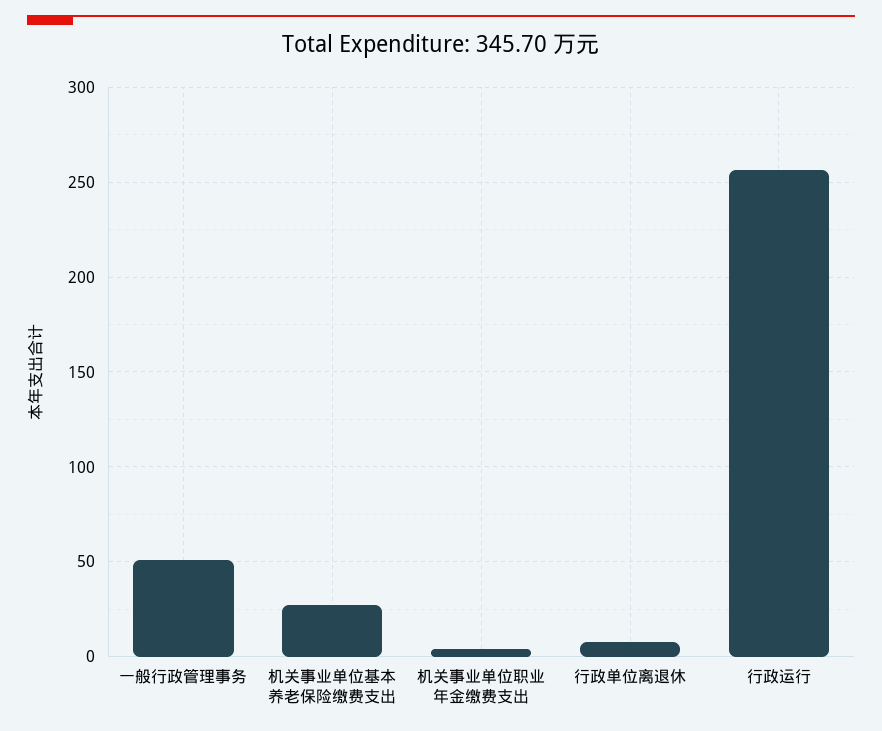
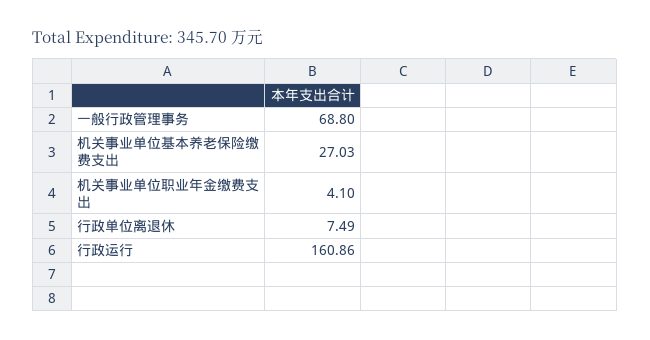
  {
-   "一般行政管理事务": 50,
+   "一般行政管理事务": 68.8,
    "机关事业单位基本养老保险缴费支出": 27.03,
    "机关事业单位职业年金缴费支出": 4.1,
    "行政单位离退休": 7.49,
-   "行政运行": 255
+   "行政运行": 160.86
  }

